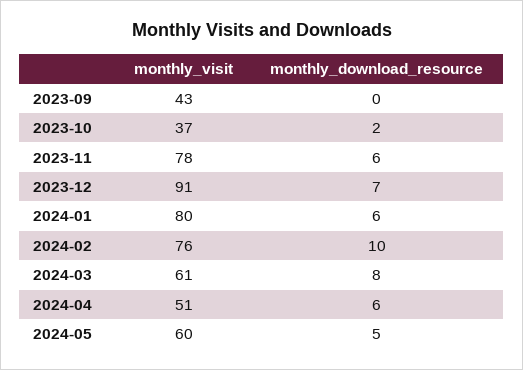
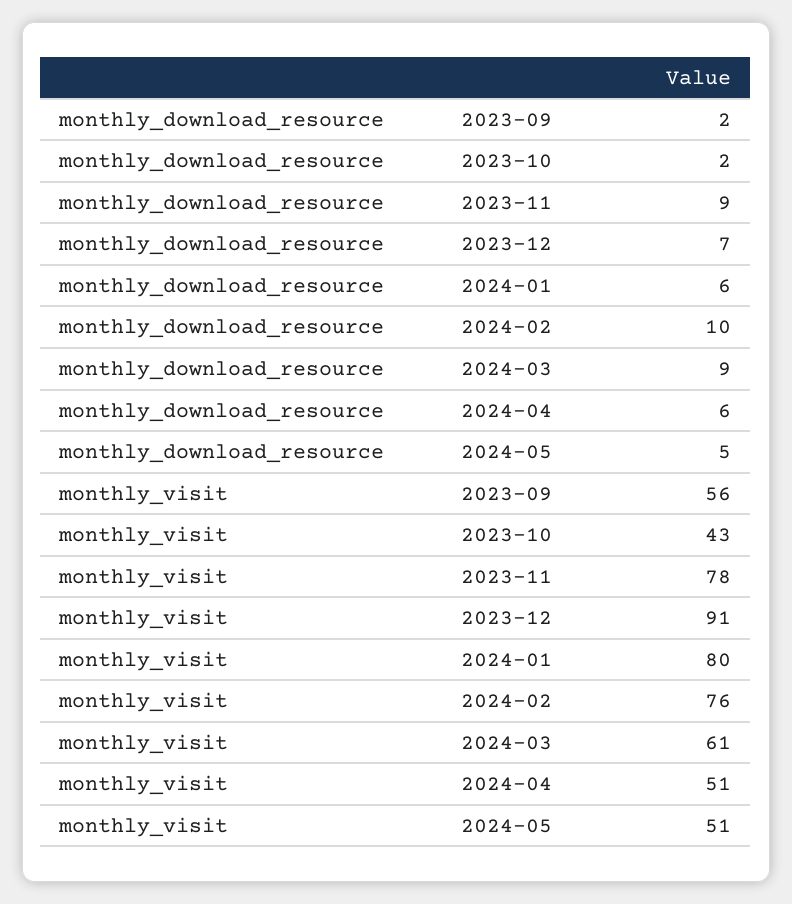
  {
    "monthly_visit": {
-     "2023-09": 43,
+     "2023-09": 56,
-     "2023-10": 37,
+     "2023-10": 43,
      "2023-11": 78,
      "2023-12": 91,
      "2024-01": 80,
      "2024-02": 76,
      "2024-03": 61,
      "2024-04": 51,
-     "2024-05": 60
+     "2024-05": 51
    },
    "monthly_download_resource": {
-     "2023-09": 0,
+     "2023-09": 2,
      "2023-10": 2,
-     "2023-11": 6,
+     "2023-11": 9,
      "2023-12": 7,
      "2024-01": 6,
      "2024-02": 10,
-     "2024-03": 8,
+     "2024-03": 9,
      "2024-04": 6,
      "2024-05": 5
    }
  }

